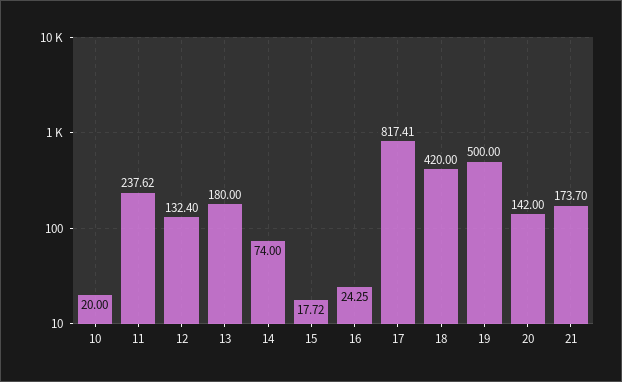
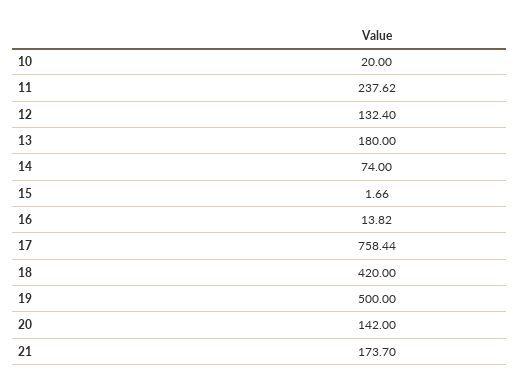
  {
    "10": 20,
    "11": 237.62,
    "12": 132.4,
    "13": 180,
    "14": 74,
-   "15": 17.72,
+   "15": 1.66,
-   "16": 24.25,
+   "16": 13.82,
-   "17": 817.41,
+   "17": 758.44,
    "18": 420,
    "19": 500,
    "20": 142,
    "21": 173.7
  }

